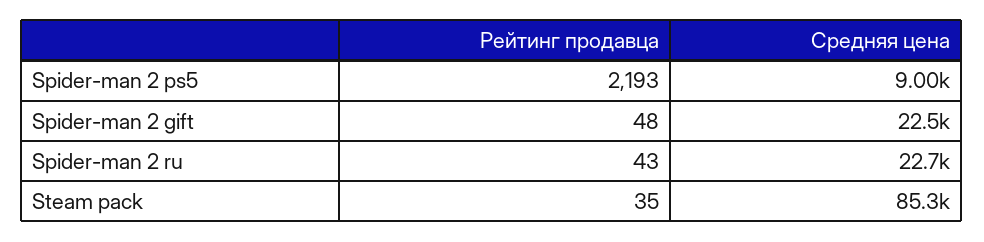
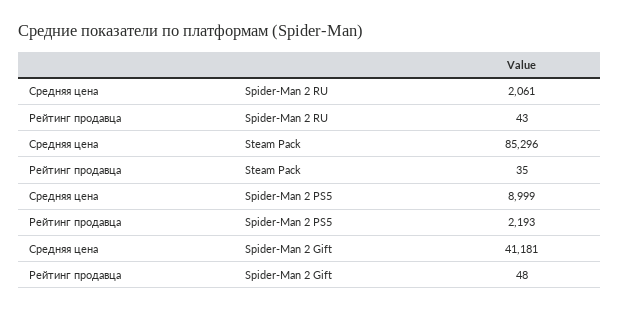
  {
    "Рейтинг продавца": {
      "Spider-man 2 ps5": 2193,
      "Spider-man 2 gift": 48,
      "Spider-man 2 ru": 43,
      "Steam pack": 35
    },
    "Средняя цена": {
      "Spider-man 2 ps5": 8999,
-     "Spider-man 2 gift": 22500,
+     "Spider-man 2 gift": 41181,
-     "Spider-man 2 ru": 22700,
+     "Spider-man 2 ru": 2061,
      "Steam pack": 85296
    }
  }

